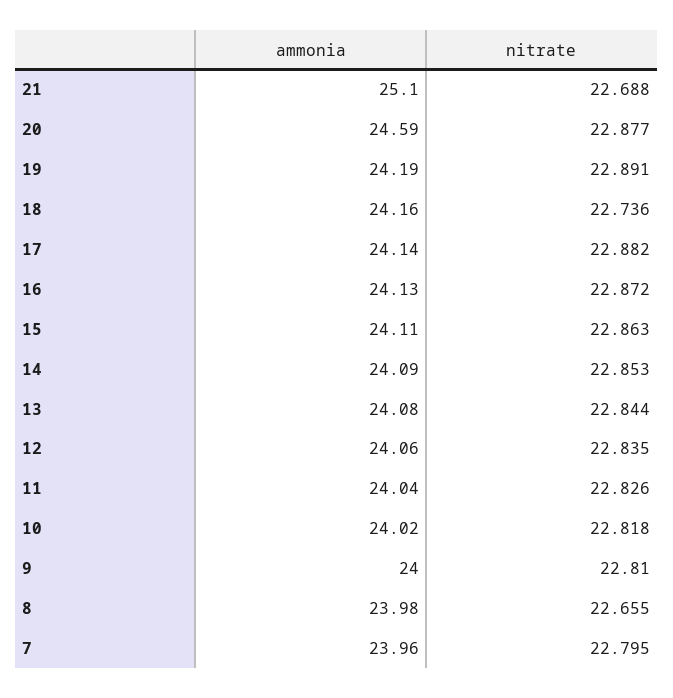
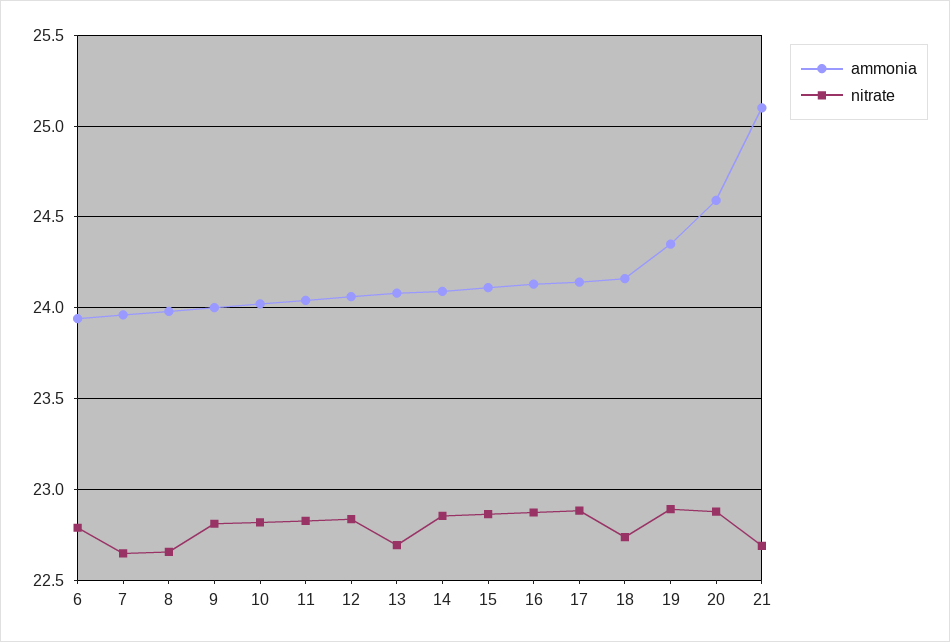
  {
    "ammonia": {
      "21": 25.1,
      "20": 24.59,
-     "19": 24.19,
+     "19": 24.35,
      "18": 24.16,
      "17": 24.14,
      "16": 24.13,
      "15": 24.11,
      "14": 24.09,
      "13": 24.08,
      "12": 24.06,
      "11": 24.04,
      "10": 24.02,
      "9": 24,
      "8": 23.98,
-     "7": 23.96
+     "7": 23.96,
+     "6": 23.95
    },
    "nitrate": {
      "21": 22.688,
      "20": 22.877,
      "19": 22.891,
      "18": 22.736,
      "17": 22.882,
      "16": 22.872,
      "15": 22.863,
      "14": 22.853,
-     "13": 22.844,
+     "13": 22.7,
      "12": 22.835,
      "11": 22.826,
      "10": 22.818,
      "9": 22.81,
      "8": 22.655,
-     "7": 22.795
+     "7": 22.65,
+     "6": 22.8
    }
  }

